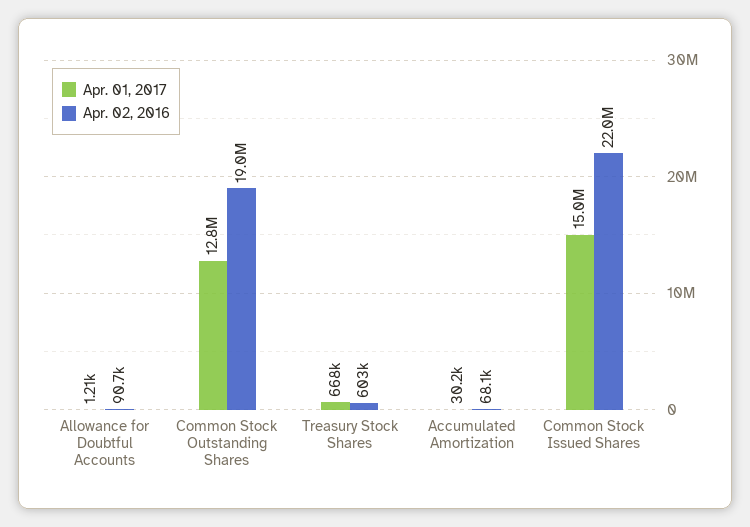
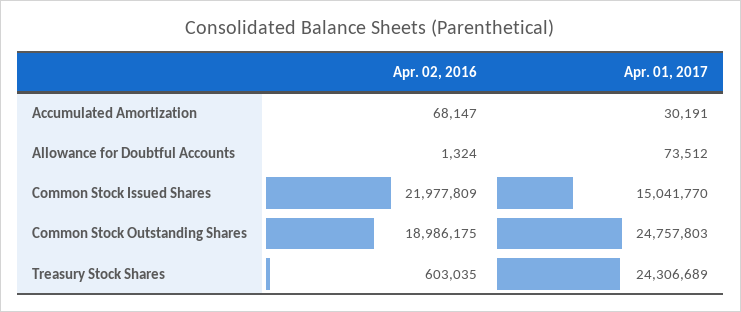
  {
    "Apr. 01, 2017": {
-     "Allowance for Doubtful Accounts": 1210,
+     "Allowance for Doubtful Accounts": 73512,
-     "Common Stock Outstanding Shares": 12800000,
+     "Common Stock Outstanding Shares": 24757803,
-     "Treasury Stock Shares": 668000,
+     "Treasury Stock Shares": 24306689,
      "Accumulated Amortization": 30191,
      "Common Stock Issued Shares": 15041770
    },
    "Apr. 02, 2016": {
-     "Allowance for Doubtful Accounts": 90700,
+     "Allowance for Doubtful Accounts": 1324,
      "Common Stock Outstanding Shares": 18986175,
      "Treasury Stock Shares": 603035,
      "Accumulated Amortization": 68147,
      "Common Stock Issued Shares": 21977809
    }
  }

